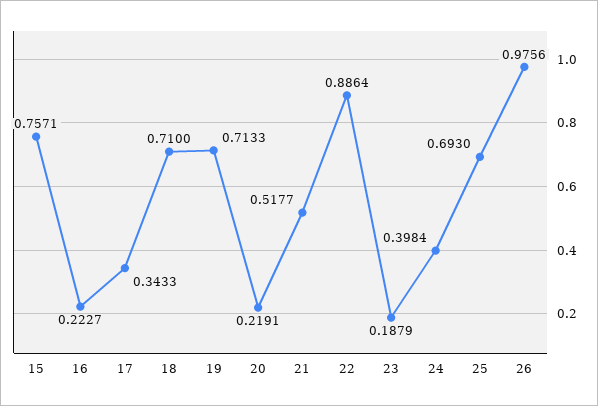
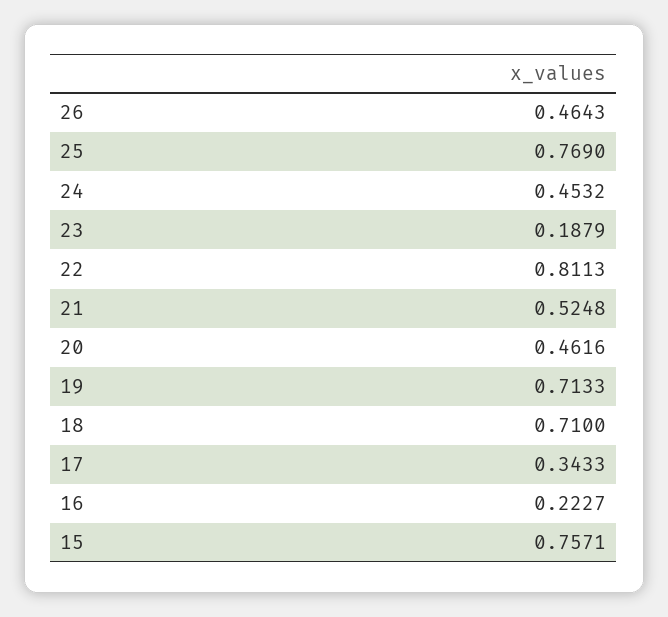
  {
    "15": 0.7571,
    "16": 0.2227,
    "17": 0.3433,
    "18": 0.71,
    "19": 0.7133,
-   "20": 0.2191,
+   "20": 0.4616,
-   "21": 0.5177,
+   "21": 0.5248,
-   "22": 0.8864,
+   "22": 0.8113,
    "23": 0.1879,
-   "24": 0.3984,
+   "24": 0.4532,
-   "25": 0.693,
+   "25": 0.769,
-   "26": 0.9756
+   "26": 0.4643
  }

